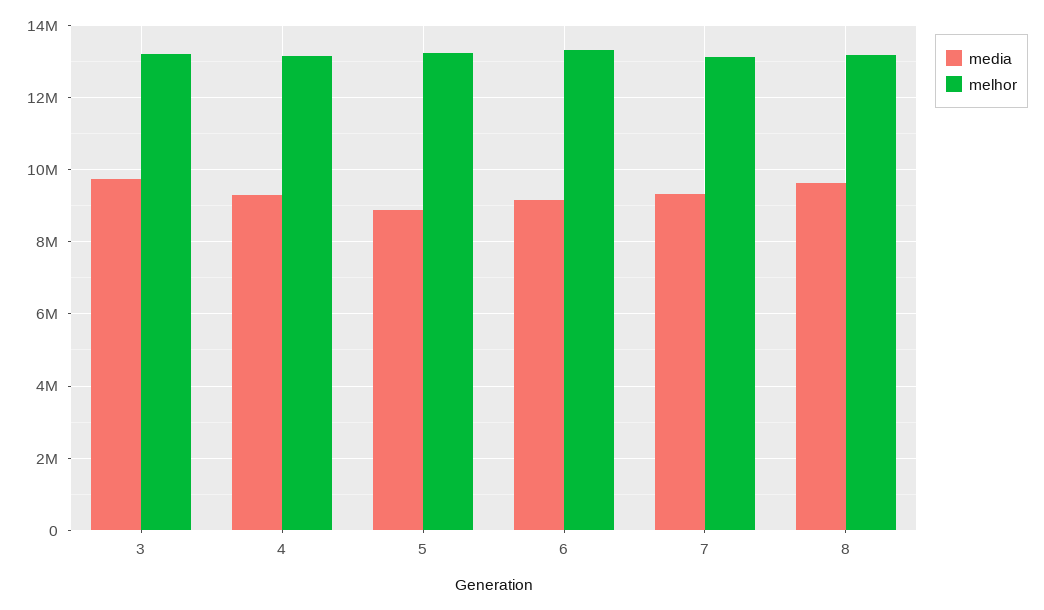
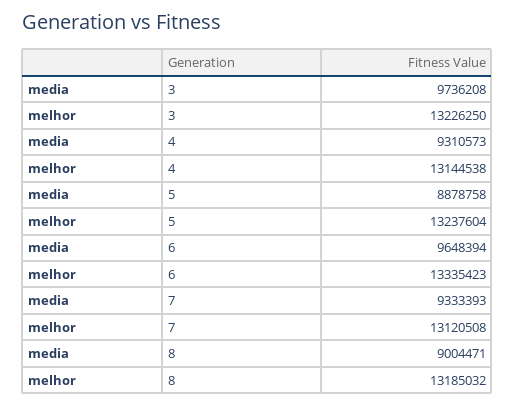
  {
    "media": {
      "3": 9736208,
      "4": 9310573,
      "5": 8878758,
-     "6": 9200000,
+     "6": 9648394,
      "7": 9333393,
-     "8": 9600000
+     "8": 9004471
    },
    "melhor": {
      "3": 13226250,
      "4": 13144538,
      "5": 13237604,
      "6": 13335423,
      "7": 13120508,
      "8": 13185032
    }
  }

